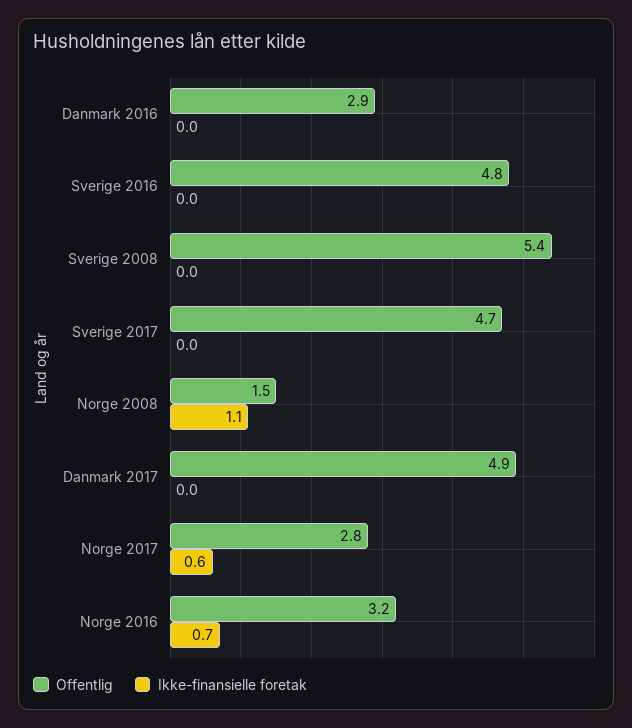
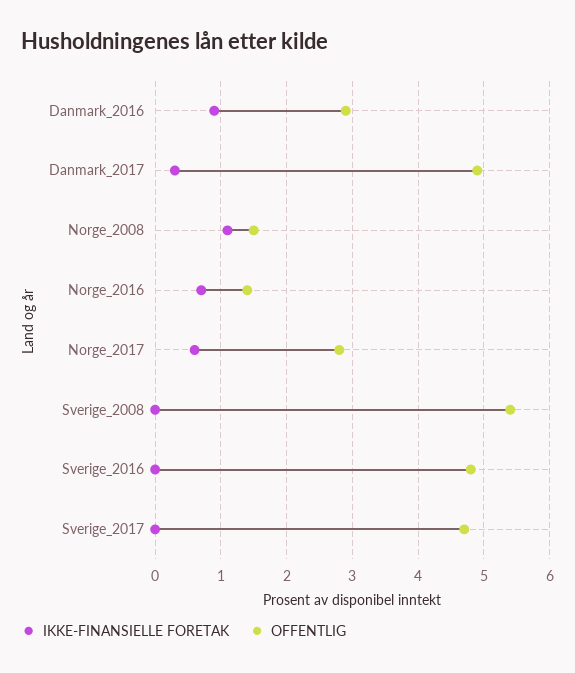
  {
    "Offentlig": {
      "Danmark 2016": 2.9,
      "Sverige 2016": 4.8,
      "Sverige 2008": 5.4,
      "Sverige 2017": 4.7,
      "Norge 2008": 1.5,
      "Danmark 2017": 4.9,
      "Norge 2017": 2.8,
-     "Norge 2016": 3.2
+     "Norge 2016": 1.4
    },
    "Ikke-finansielle foretak": {
-     "Danmark 2016": 0,
+     "Danmark 2016": 0.9,
      "Sverige 2016": 0,
      "Sverige 2008": 0,
      "Sverige 2017": 0,
      "Norge 2008": 1.1,
-     "Danmark 2017": 0,
+     "Danmark 2017": 0.3,
      "Norge 2017": 0.6,
      "Norge 2016": 0.7
    }
  }

